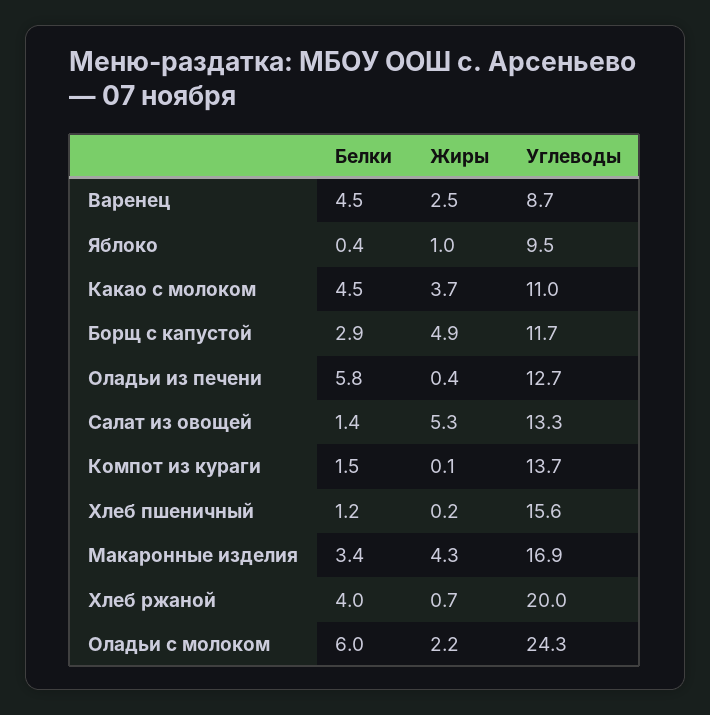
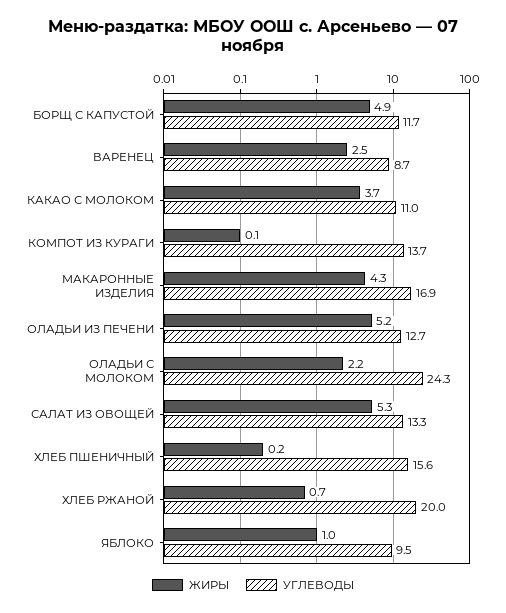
  {
-   "Белки": {
-     "Варенец": 4.5,
-     "Яблоко": 0.4,
-     "Какао с молоком": 4.5,
-     "Борщ с капустой": 2.9,
-     "Оладьи из печени": 5.8,
-     "Салат из овощей": 1.4,
-     "Компот из кураги": 1.5,
-     "Хлеб пшеничный": 1.2,
-     "Макаронные изделия": 3.4,
-     "Хлеб ржаной": 4,
-     "Оладьи с молоком": 6
-   },
    "Жиры": {
      "Варенец": 2.5,
      "Яблоко": 1,
      "Какао с молоком": 3.7,
      "Борщ с капустой": 4.9,
-     "Оладьи из печени": 0.4,
+     "Оладьи из печени": 5.2,
      "Салат из овощей": 5.3,
      "Компот из кураги": 0.1,
      "Хлеб пшеничный": 0.2,
      "Макаронные изделия": 4.3,
      "Хлеб ржаной": 0.7,
      "Оладьи с молоком": 2.2
    },
    "Углеводы": {
      "Варенец": 8.7,
      "Яблоко": 9.5,
      "Какао с молоком": 11,
      "Борщ с капустой": 11.7,
      "Оладьи из печени": 12.7,
      "Салат из овощей": 13.3,
      "Компот из кураги": 13.7,
      "Хлеб пшеничный": 15.6,
      "Макаронные изделия": 16.9,
      "Хлеб ржаной": 20,
      "Оладьи с молоком": 24.3
    }
  }

